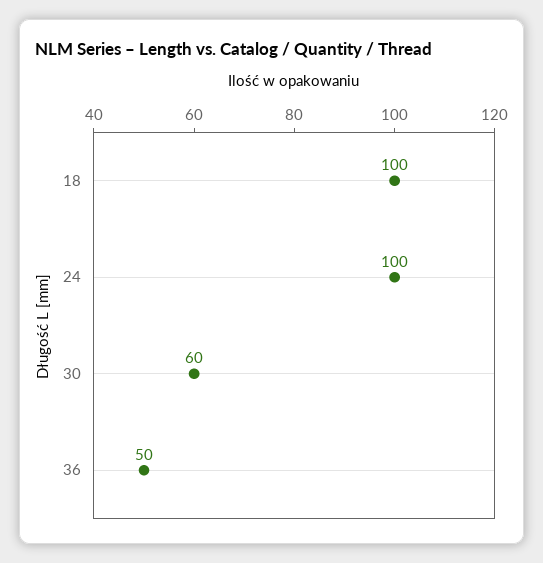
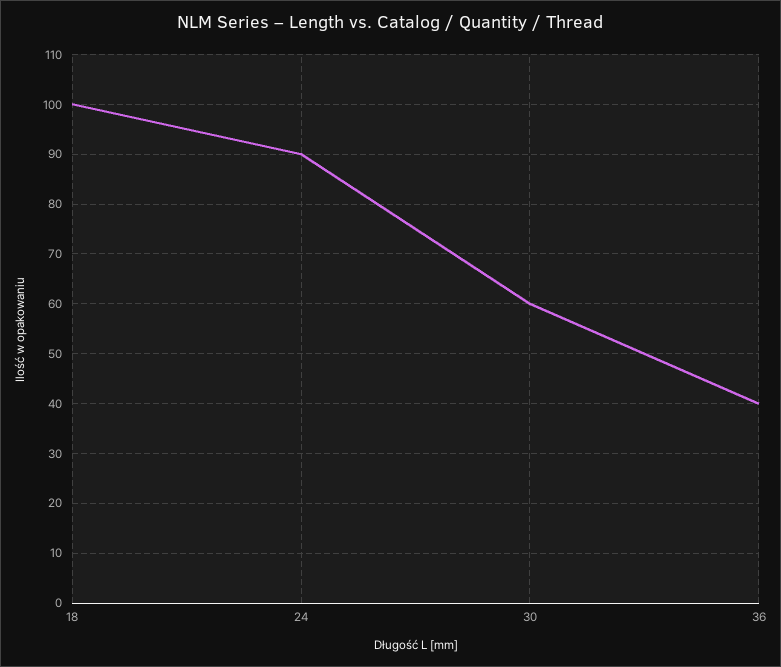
  {
    "18": 100,
-   "24": 100,
+   "24": 90,
    "30": 60,
-   "36": 50
+   "36": 40
  }

